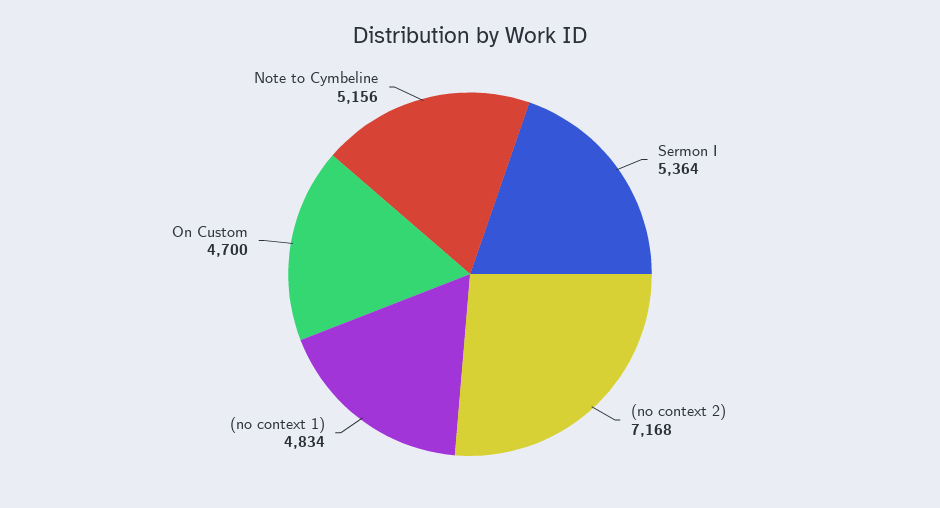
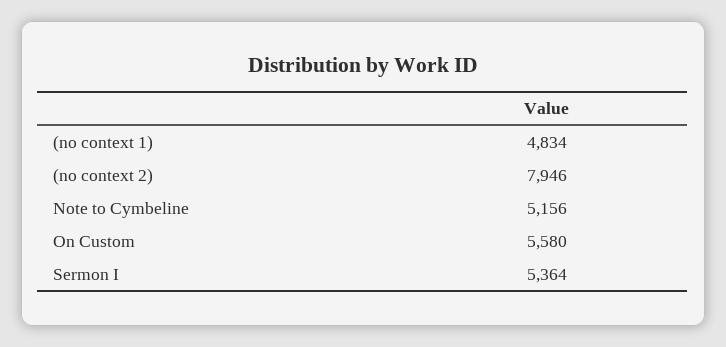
  {
    "Sermon I": 5364,
-   "(no context 2)": 7168,
+   "(no context 2)": 7946,
    "(no context 1)": 4834,
-   "On Custom": 4700,
+   "On Custom": 5580,
    "Note to Cymbeline": 5156
  }

